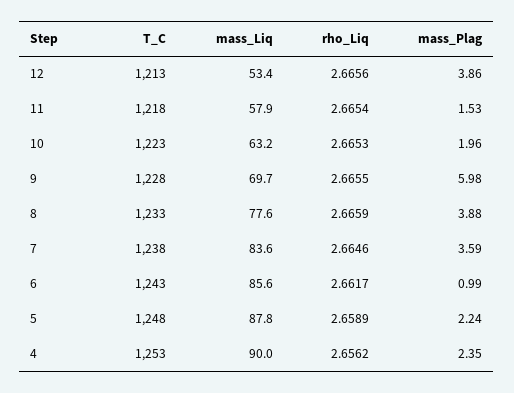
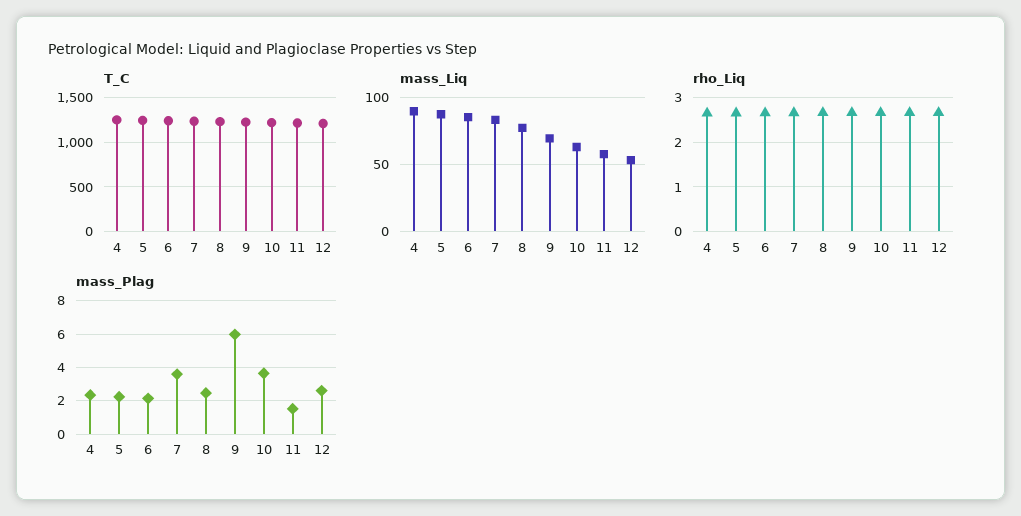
  {
    "T_C": {
      "12": 1213,
      "11": 1218,
      "10": 1223,
      "9": 1228,
      "8": 1233,
      "7": 1238,
      "6": 1243,
      "5": 1248,
      "4": 1253
    },
    "mass_Liq": {
      "12": 53.4,
      "11": 57.9,
      "10": 63.2,
      "9": 69.7,
      "8": 77.6,
      "7": 83.6,
      "6": 85.6,
      "5": 87.8,
      "4": 90
    },
    "rho_Liq": {
      "12": 2.6656,
      "11": 2.6654,
      "10": 2.6653,
      "9": 2.6655,
      "8": 2.6659,
      "7": 2.6646,
      "6": 2.6617,
      "5": 2.6589,
      "4": 2.6562
    },
    "mass_Plag": {
-     "12": 3.86,
+     "12": 2.5,
      "11": 1.53,
-     "10": 1.96,
+     "10": 3.5,
      "9": 5.98,
-     "8": 3.88,
+     "8": 2.5,
      "7": 3.59,
-     "6": 0.99,
+     "6": 2,
      "5": 2.24,
      "4": 2.35
    }
  }

